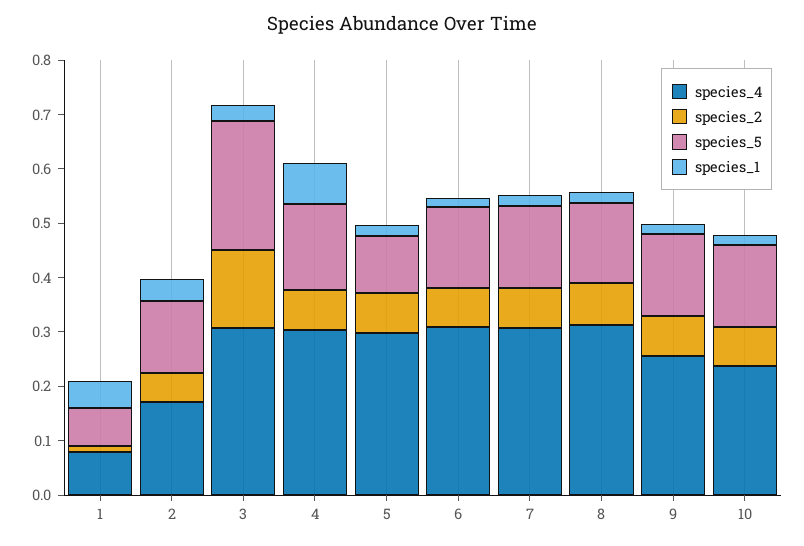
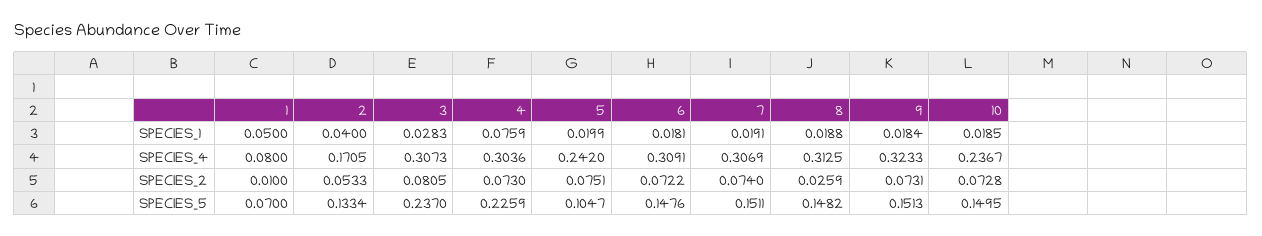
  {
    "species_4": {
      "1": 0.08,
      "2": 0.1705,
      "3": 0.3073,
      "4": 0.3036,
-     "5": 0.3,
+     "5": 0.242,
      "6": 0.3091,
      "7": 0.3069,
      "8": 0.3125,
-     "9": 0.26,
+     "9": 0.3233,
      "10": 0.2367
    },
    "species_2": {
      "1": 0.01,
      "2": 0.0533,
-     "3": 0.14,
+     "3": 0.0805,
      "4": 0.073,
      "5": 0.0751,
      "6": 0.0722,
      "7": 0.074,
-     "8": 0.08,
+     "8": 0.0259,
      "9": 0.0731,
      "10": 0.0728
    },
    "species_5": {
      "1": 0.07,
      "2": 0.1334,
      "3": 0.237,
-     "4": 0.16,
+     "4": 0.2259,
      "5": 0.1047,
      "6": 0.1476,
      "7": 0.1511,
      "8": 0.1482,
      "9": 0.1513,
      "10": 0.1495
    },
    "species_1": {
      "1": 0.05,
      "2": 0.04,
      "3": 0.0283,
      "4": 0.0759,
      "5": 0.0199,
      "6": 0.0181,
      "7": 0.0191,
      "8": 0.0188,
      "9": 0.0184,
      "10": 0.0185
    }
  }

